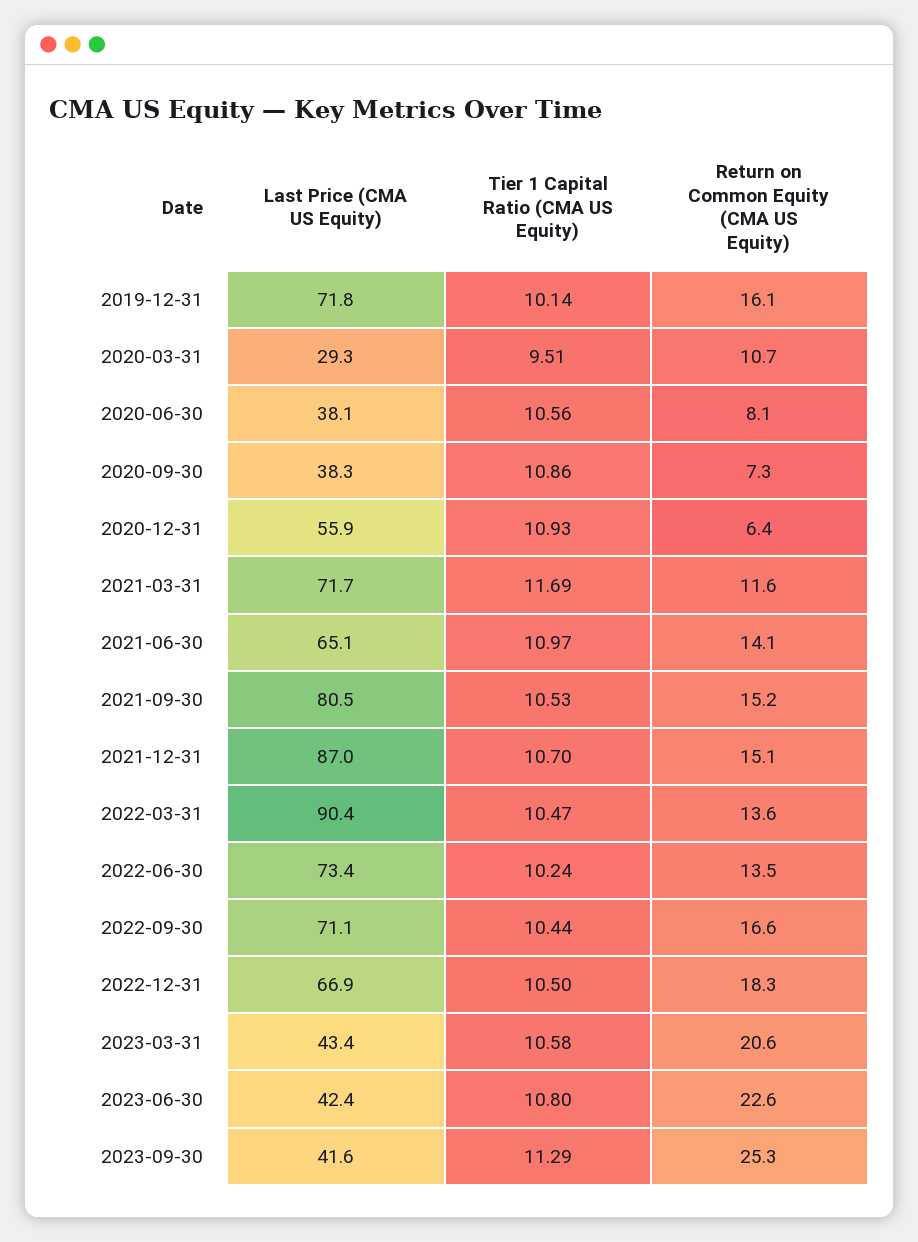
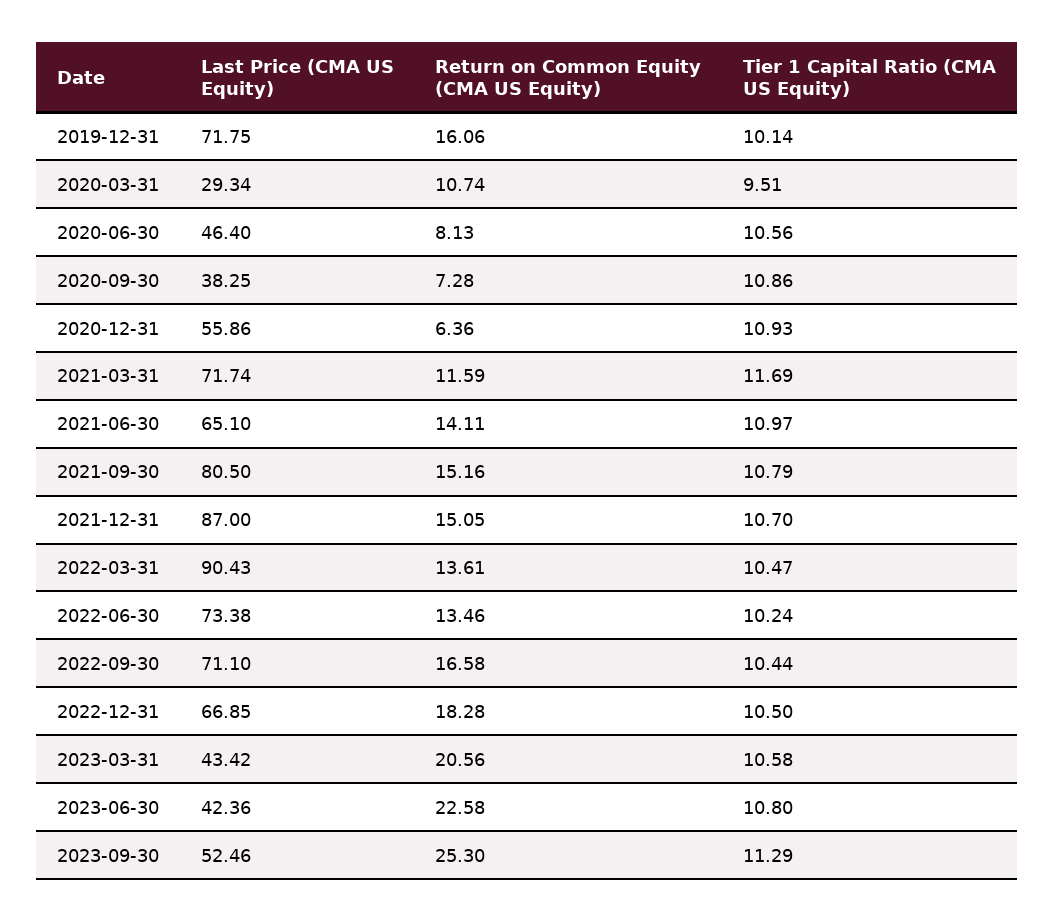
  {
    "Last Price (CMA US Equity)": {
      "2019-12-31": 71.75,
      "2020-03-31": 29.34,
-     "2020-06-30": 38.1,
+     "2020-06-30": 46.4,
      "2020-09-30": 38.25,
      "2020-12-31": 55.86,
      "2021-03-31": 71.74,
      "2021-06-30": 65.1,
      "2021-09-30": 80.5,
      "2021-12-31": 87,
      "2022-03-31": 90.43,
      "2022-06-30": 73.38,
      "2022-09-30": 71.1,
      "2022-12-31": 66.85,
      "2023-03-31": 43.42,
      "2023-06-30": 42.36,
-     "2023-09-30": 41.6
+     "2023-09-30": 52.46
    },
    "Tier 1 Capital Ratio (CMA US Equity)": {
      "2019-12-31": 10.14,
      "2020-03-31": 9.51,
      "2020-06-30": 10.56,
      "2020-09-30": 10.86,
      "2020-12-31": 10.93,
      "2021-03-31": 11.69,
      "2021-06-30": 10.97,
-     "2021-09-30": 10.53,
+     "2021-09-30": 10.79,
      "2021-12-31": 10.7,
      "2022-03-31": 10.47,
      "2022-06-30": 10.24,
      "2022-09-30": 10.44,
      "2022-12-31": 10.5,
      "2023-03-31": 10.58,
      "2023-06-30": 10.8,
      "2023-09-30": 11.29
    },
    "Return on Common Equity (CMA US Equity)": {
      "2019-12-31": 16.06,
      "2020-03-31": 10.74,
      "2020-06-30": 8.13,
      "2020-09-30": 7.28,
      "2020-12-31": 6.36,
      "2021-03-31": 11.59,
      "2021-06-30": 14.11,
      "2021-09-30": 15.16,
      "2021-12-31": 15.05,
      "2022-03-31": 13.61,
      "2022-06-30": 13.46,
      "2022-09-30": 16.58,
      "2022-12-31": 18.28,
      "2023-03-31": 20.56,
      "2023-06-30": 22.58,
      "2023-09-30": 25.3
    }
  }

